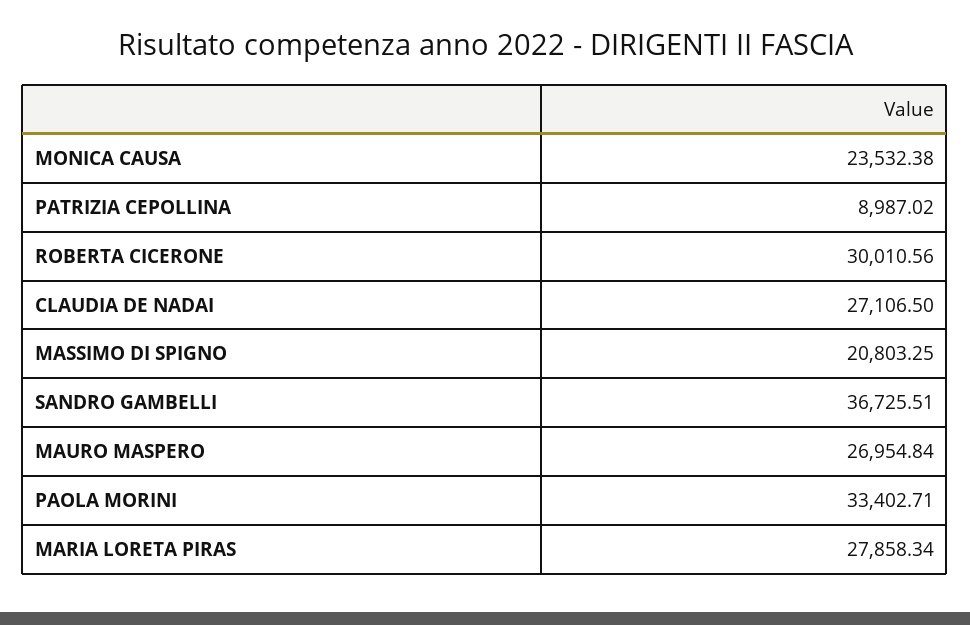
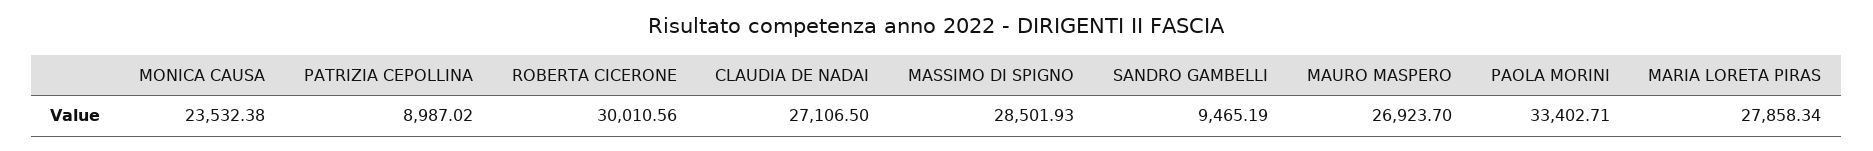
  {
    "MONICA CAUSA": 23532.38,
    "PATRIZIA CEPOLLINA": 8987.02,
    "ROBERTA CICERONE": 30010.56,
    "CLAUDIA DE NADAI": 27106.5,
-   "MASSIMO DI SPIGNO": 20803.25,
+   "MASSIMO DI SPIGNO": 28501.93,
-   "SANDRO GAMBELLI": 36725.51,
+   "SANDRO GAMBELLI": 9465.19,
-   "MAURO MASPERO": 26954.84,
+   "MAURO MASPERO": 26923.7,
    "PAOLA MORINI": 33402.71,
    "MARIA LORETA PIRAS": 27858.34
  }

